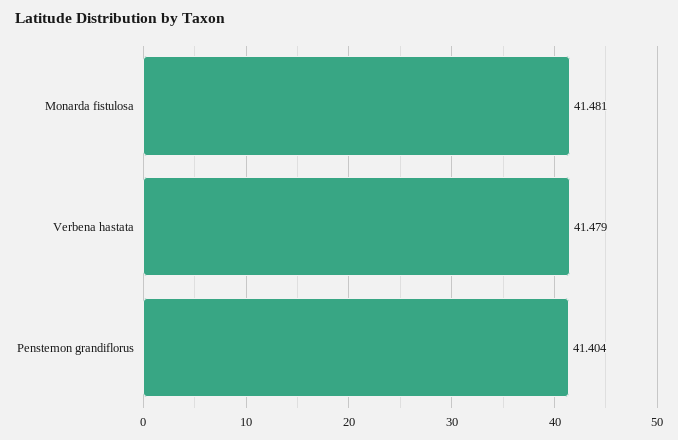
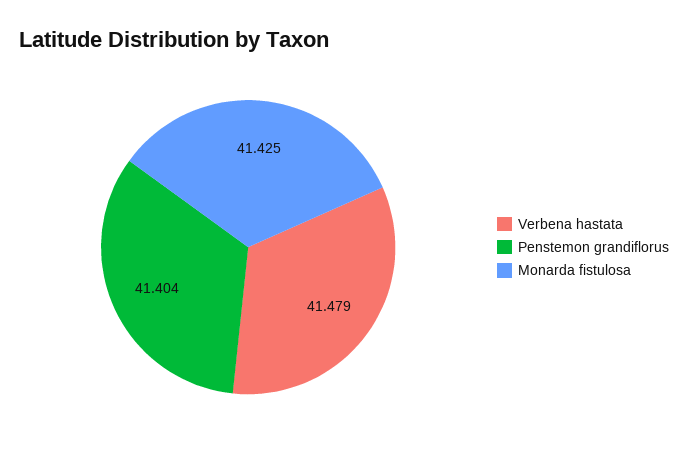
  {
-   "Monarda fistulosa": 41.481,
+   "Monarda fistulosa": 41.425,
    "Verbena hastata": 41.479,
    "Penstemon grandiflorus": 41.404
  }

